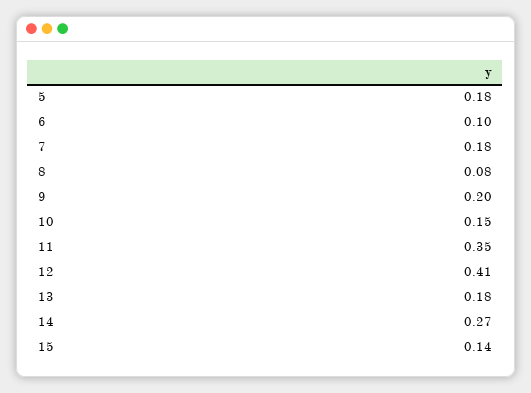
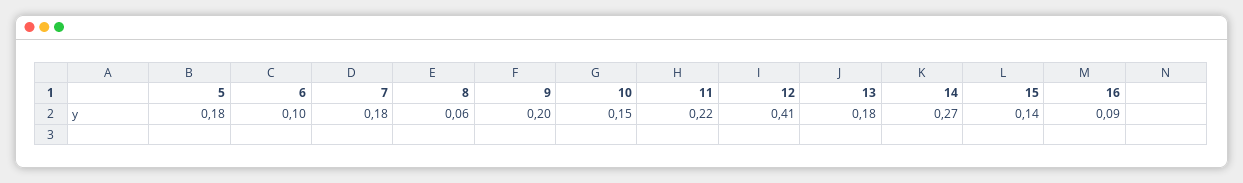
  {
    "5": 0.18,
    "6": 0.1,
    "7": 0.18,
-   "8": 0.08,
+   "8": 0.06,
    "9": 0.2,
    "10": 0.15,
-   "11": 0.35,
+   "11": 0.22,
    "12": 0.41,
    "13": 0.18,
    "14": 0.27,
-   "15": 0.14
+   "15": 0.14,
+   "16": 0.09
  }

